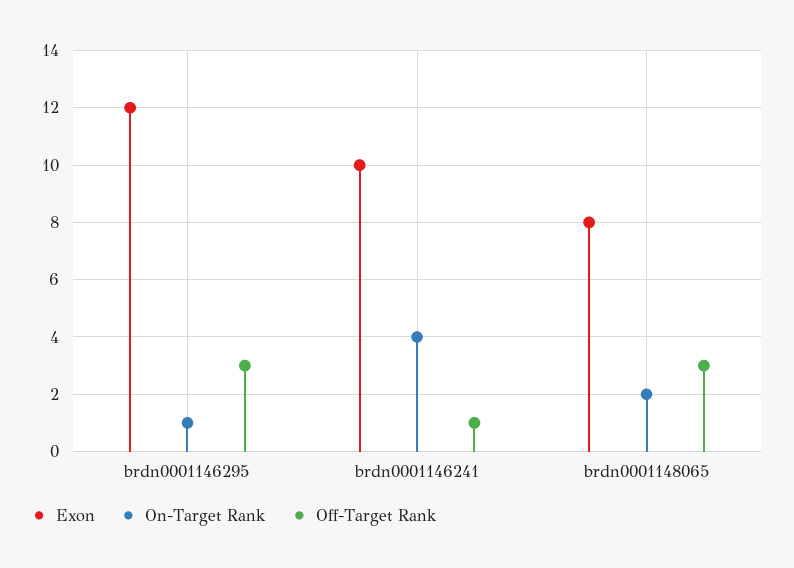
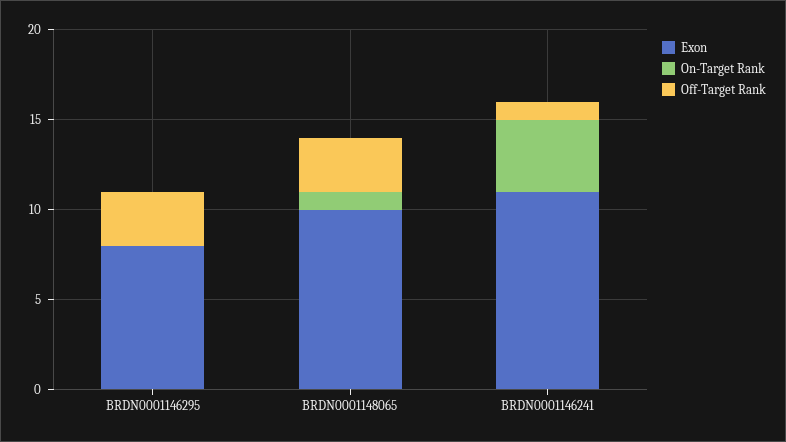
  {
    "Exon": {
-     "brdn0001146295": 12,
+     "brdn0001146295": 8,
-     "brdn0001146241": 10,
+     "brdn0001146241": 11,
-     "brdn0001148065": 8
+     "brdn0001148065": 10
    },
    "On-Target Rank": {
-     "brdn0001146295": 1,
+     "brdn0001146295": 0,
      "brdn0001146241": 4,
-     "brdn0001148065": 2
+     "brdn0001148065": 1
    },
    "Off-Target Rank": {
      "brdn0001146295": 3,
      "brdn0001146241": 1,
      "brdn0001148065": 3
    }
  }

